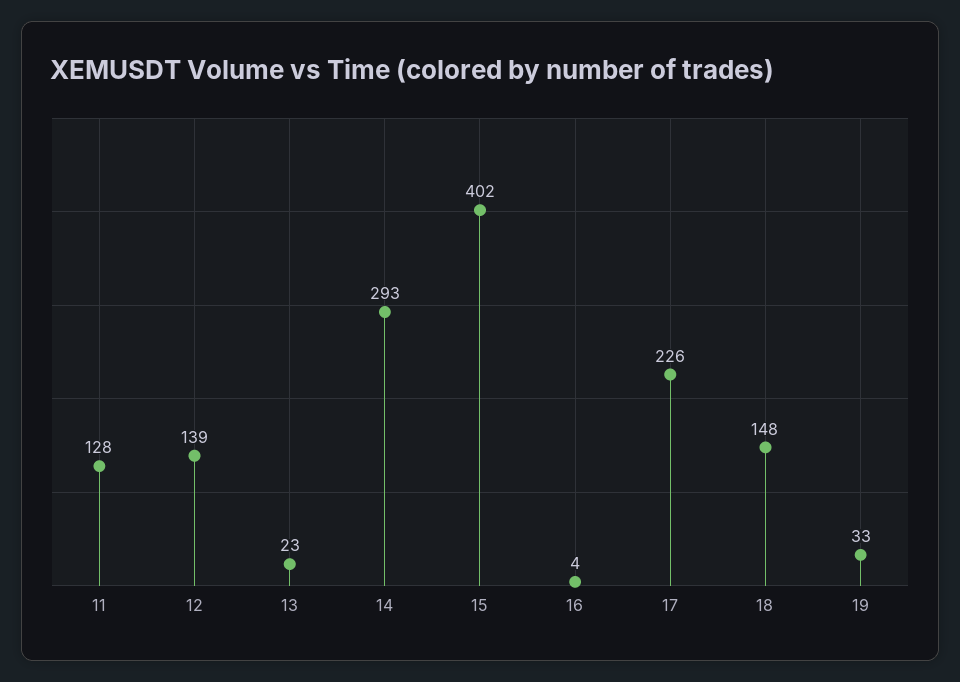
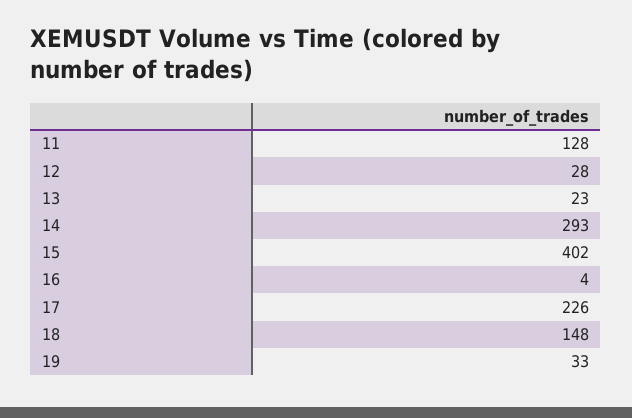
  {
    "11": 128,
-   "12": 139,
+   "12": 28,
    "13": 23,
    "14": 293,
    "15": 402,
    "16": 4,
    "17": 226,
    "18": 148,
    "19": 33
  }

